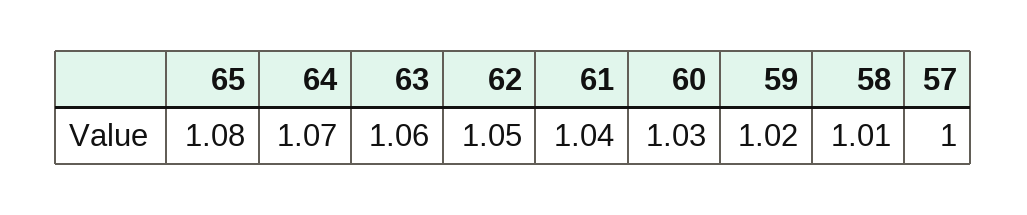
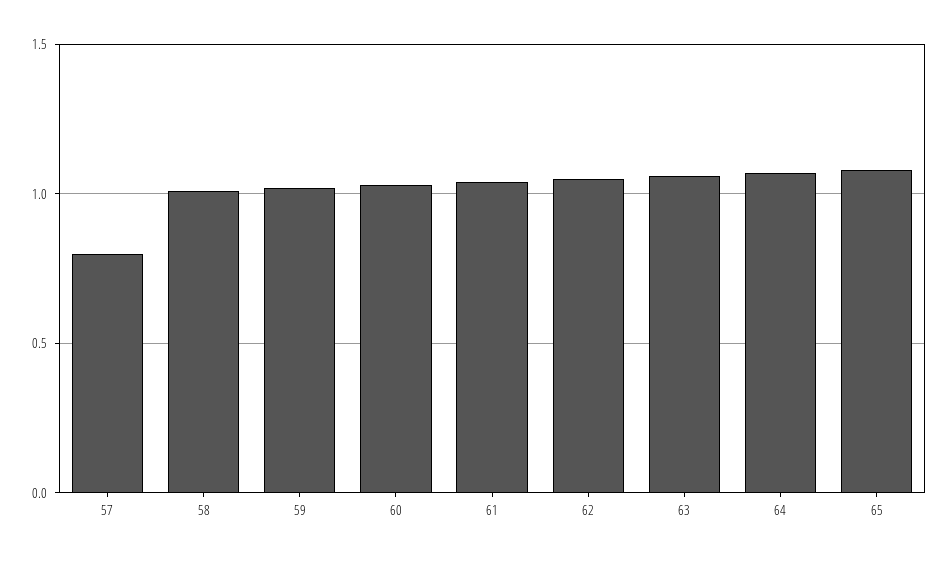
  {
    "65": 1.08,
    "64": 1.07,
    "63": 1.06,
    "62": 1.05,
    "61": 1.04,
    "60": 1.03,
    "59": 1.02,
    "58": 1.01,
-   "57": 1
+   "57": 0.8
  }

